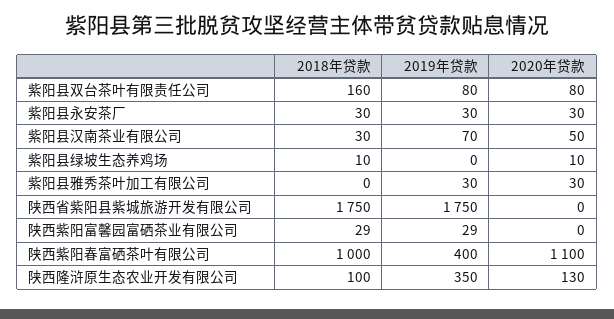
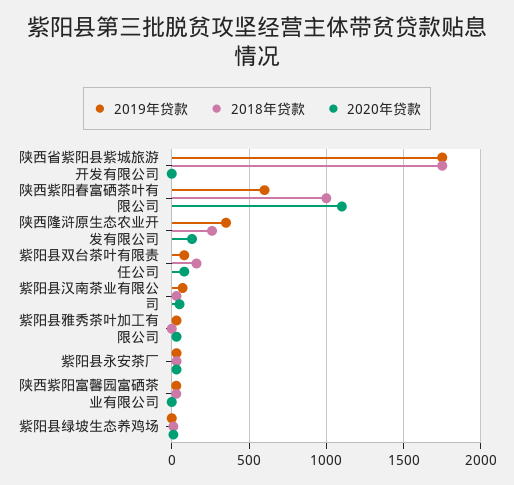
  {
    "2018年贷款": {
      "紫阳县双台茶叶有限责任公司": 160,
      "紫阳县永安茶厂": 30,
      "紫阳县汉南茶业有限公司": 30,
      "紫阳县绿坡生态养鸡场": 10,
      "紫阳县雅秀茶叶加工有限公司": 0,
      "陕西省紫阳县紫城旅游开发有限公司": 1750,
      "陕西紫阳富馨园富硒茶业有限公司": 29,
      "陕西紫阳春富硒茶叶有限公司": 1000,
-     "陕西隆浒原生态农业开发有限公司": 100
+     "陕西隆浒原生态农业开发有限公司": 250
    },
    "2019年贷款": {
      "紫阳县双台茶叶有限责任公司": 80,
      "紫阳县永安茶厂": 30,
      "紫阳县汉南茶业有限公司": 70,
      "紫阳县绿坡生态养鸡场": 0,
      "紫阳县雅秀茶叶加工有限公司": 30,
      "陕西省紫阳县紫城旅游开发有限公司": 1750,
      "陕西紫阳富馨园富硒茶业有限公司": 29,
-     "陕西紫阳春富硒茶叶有限公司": 400,
+     "陕西紫阳春富硒茶叶有限公司": 600,
      "陕西隆浒原生态农业开发有限公司": 350
    },
    "2020年贷款": {
      "紫阳县双台茶叶有限责任公司": 80,
      "紫阳县永安茶厂": 30,
      "紫阳县汉南茶业有限公司": 50,
      "紫阳县绿坡生态养鸡场": 10,
      "紫阳县雅秀茶叶加工有限公司": 30,
      "陕西省紫阳县紫城旅游开发有限公司": 0,
      "陕西紫阳富馨园富硒茶业有限公司": 0,
      "陕西紫阳春富硒茶叶有限公司": 1100,
      "陕西隆浒原生态农业开发有限公司": 130
    }
  }

